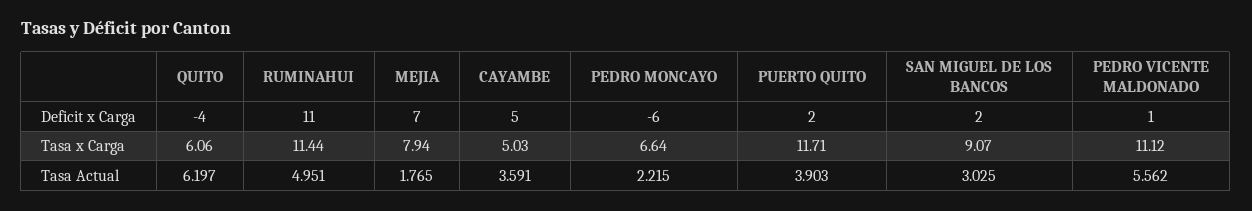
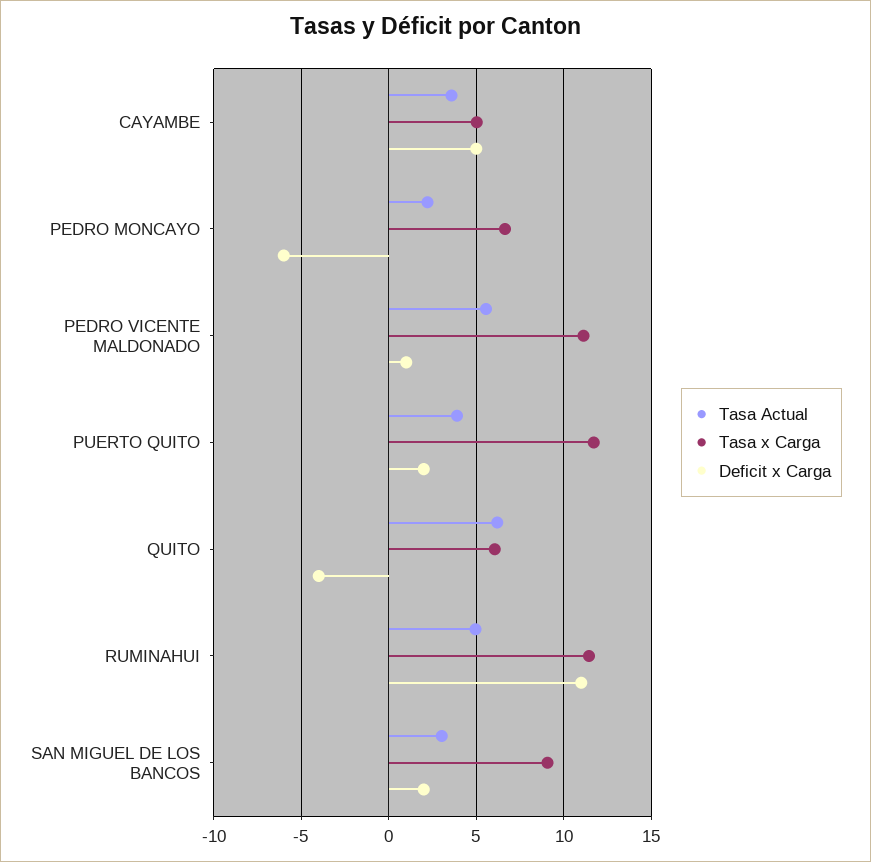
  {
    "Deficit x Carga": {
      "QUITO": -4,
      "RUMINAHUI": 11,
-     "MEJIA": 7,
      "CAYAMBE": 5,
      "PEDRO MONCAYO": -6,
      "PUERTO QUITO": 2,
      "SAN MIGUEL DE LOS BANCOS": 2,
      "PEDRO VICENTE MALDONADO": 1
    },
    "Tasa x Carga": {
      "QUITO": 6.06,
      "RUMINAHUI": 11.44,
-     "MEJIA": 7.94,
      "CAYAMBE": 5.03,
      "PEDRO MONCAYO": 6.64,
      "PUERTO QUITO": 11.71,
      "SAN MIGUEL DE LOS BANCOS": 9.07,
      "PEDRO VICENTE MALDONADO": 11.12
    },
    "Tasa Actual": {
      "QUITO": 6.197,
      "RUMINAHUI": 4.951,
-     "MEJIA": 1.765,
      "CAYAMBE": 3.591,
      "PEDRO MONCAYO": 2.215,
      "PUERTO QUITO": 3.903,
      "SAN MIGUEL DE LOS BANCOS": 3.025,
      "PEDRO VICENTE MALDONADO": 5.562
    }
  }

